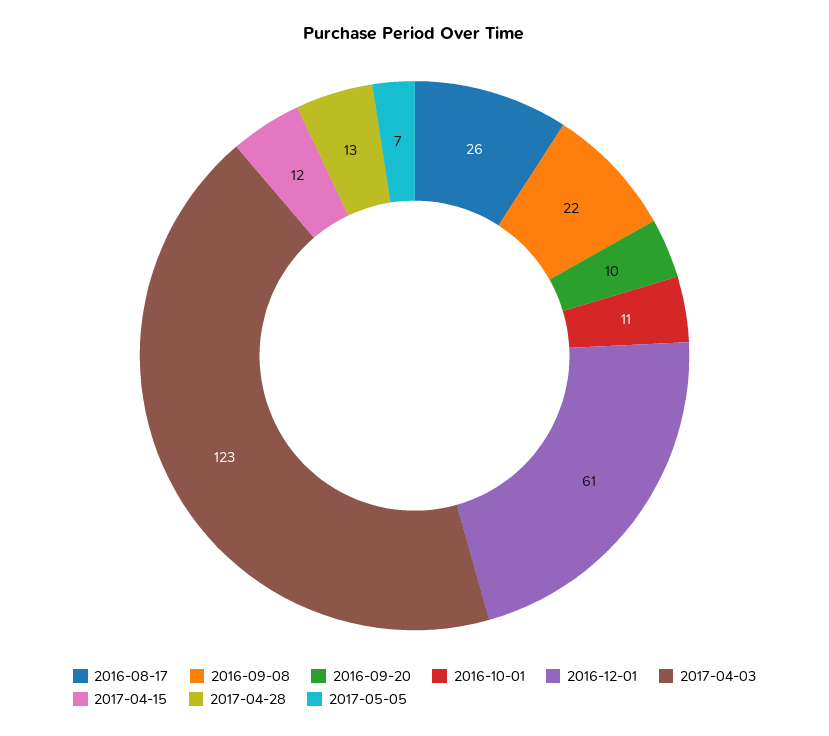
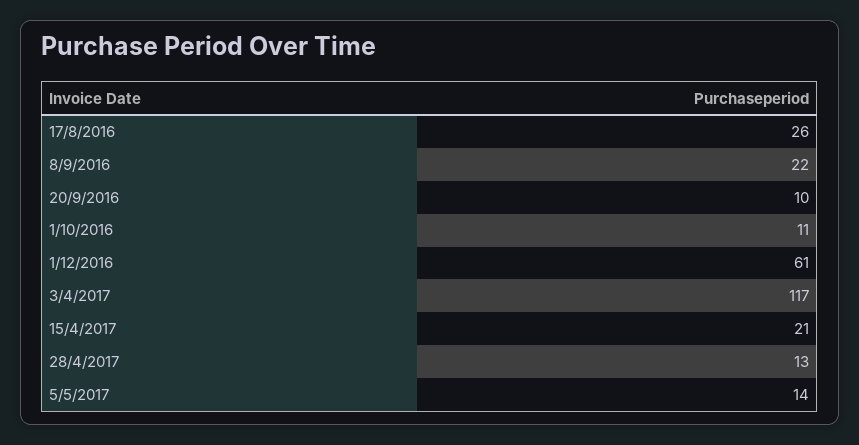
  {
    "2016-08-17": 26,
    "2016-09-08": 22,
    "2016-09-20": 10,
    "2016-10-01": 11,
    "2016-12-01": 61,
-   "2017-04-03": 123,
+   "2017-04-03": 117,
-   "2017-04-15": 12,
+   "2017-04-15": 21,
    "2017-04-28": 13,
-   "2017-05-05": 7
+   "2017-05-05": 14
  }

